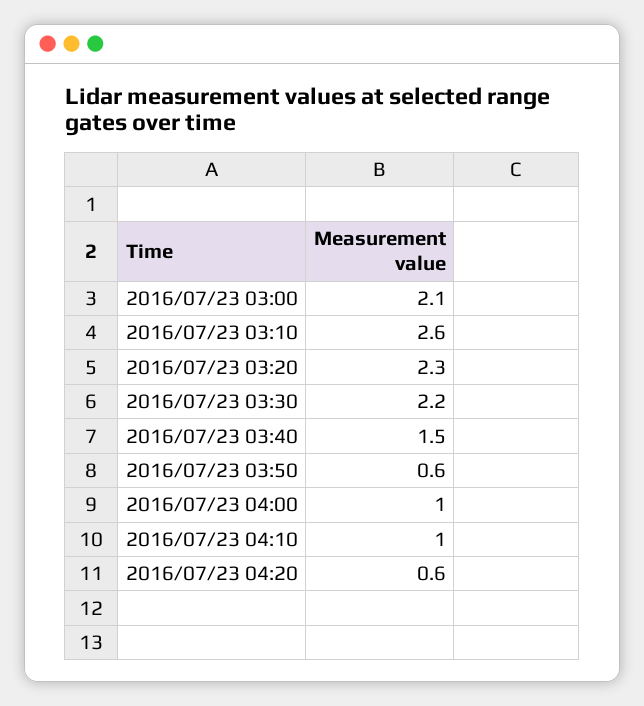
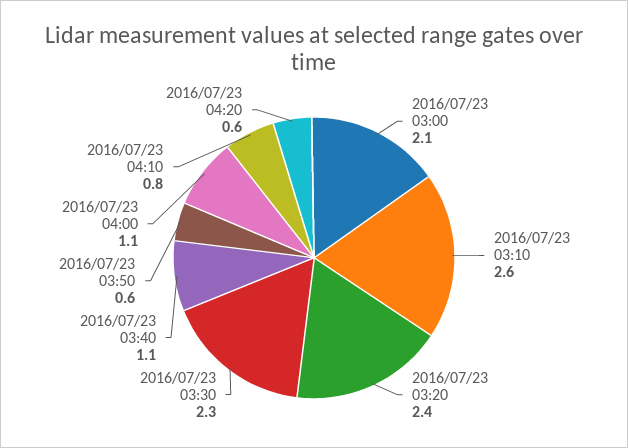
  {
    "2016/07/23 03:00": 2.1,
    "2016/07/23 03:10": 2.6,
-   "2016/07/23 03:20": 2.3,
+   "2016/07/23 03:20": 2.4,
-   "2016/07/23 03:30": 2.2,
+   "2016/07/23 03:30": 2.3,
-   "2016/07/23 03:40": 1.5,
+   "2016/07/23 03:40": 1.1,
    "2016/07/23 03:50": 0.6,
-   "2016/07/23 04:00": 1,
+   "2016/07/23 04:00": 1.1,
-   "2016/07/23 04:10": 1,
+   "2016/07/23 04:10": 0.8,
    "2016/07/23 04:20": 0.6
  }

